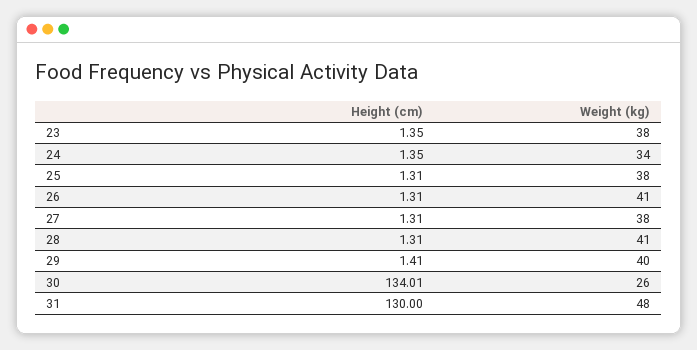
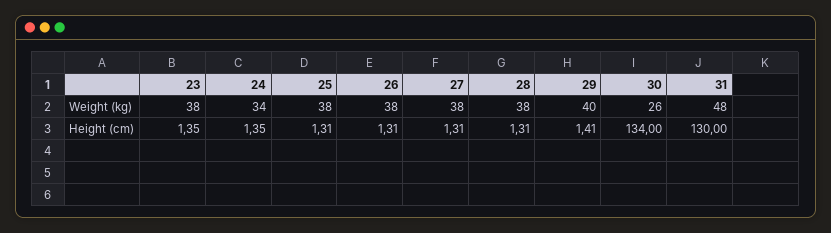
  {
    "Height (cm)": {
      "23": 1.35,
      "24": 1.35,
      "25": 1.31,
      "26": 1.31,
      "27": 1.31,
      "28": 1.31,
      "29": 1.41,
-     "30": 134.01,
+     "30": 134,
      "31": 130
    },
    "Weight (kg)": {
      "23": 38,
      "24": 34,
      "25": 38,
-     "26": 41,
+     "26": 38,
      "27": 38,
-     "28": 41,
+     "28": 38,
      "29": 40,
      "30": 26,
      "31": 48
    }
  }

